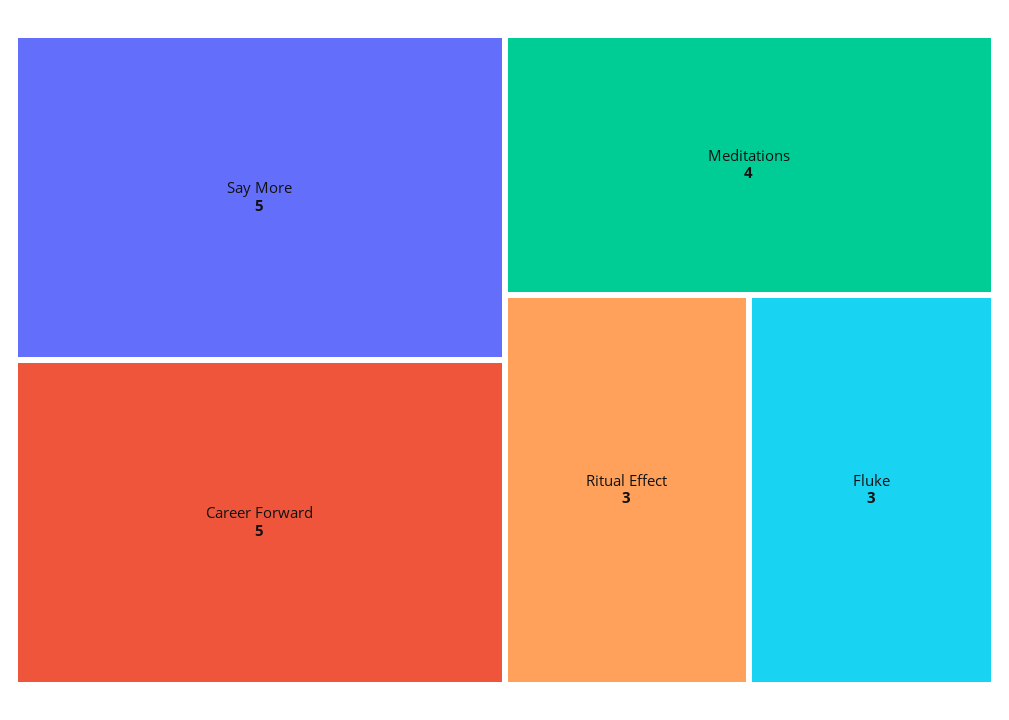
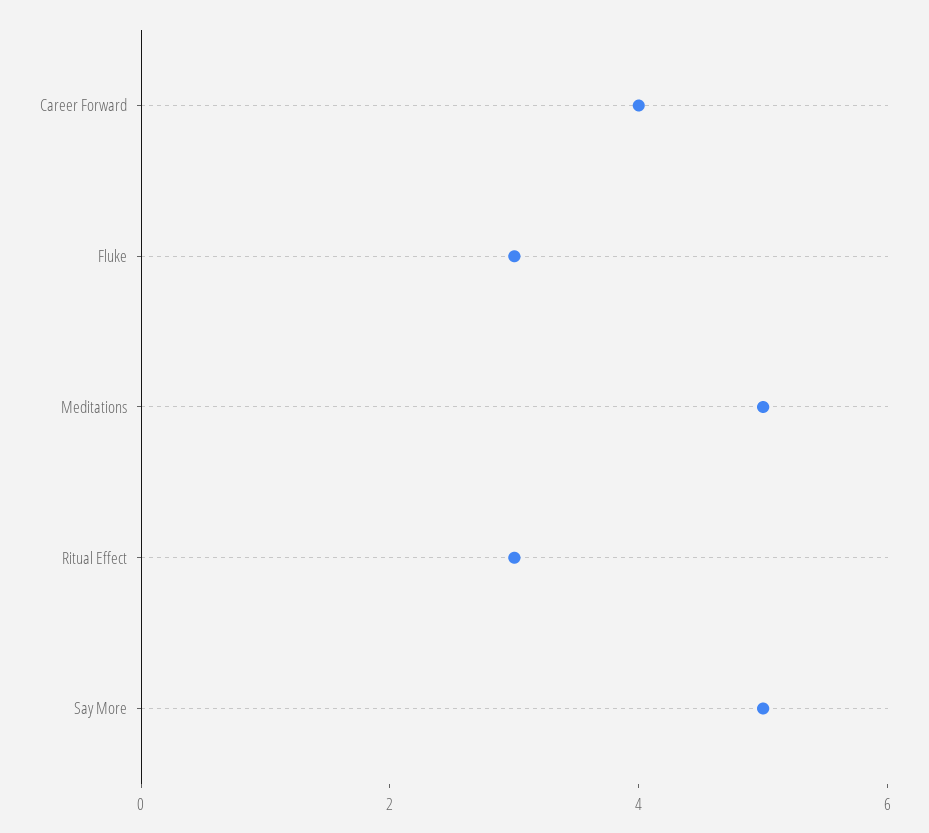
  {
    "Say More": 5,
-   "Career Forward": 5,
+   "Career Forward": 4,
-   "Meditations": 4,
+   "Meditations": 5,
    "Ritual Effect": 3,
    "Fluke": 3
  }

